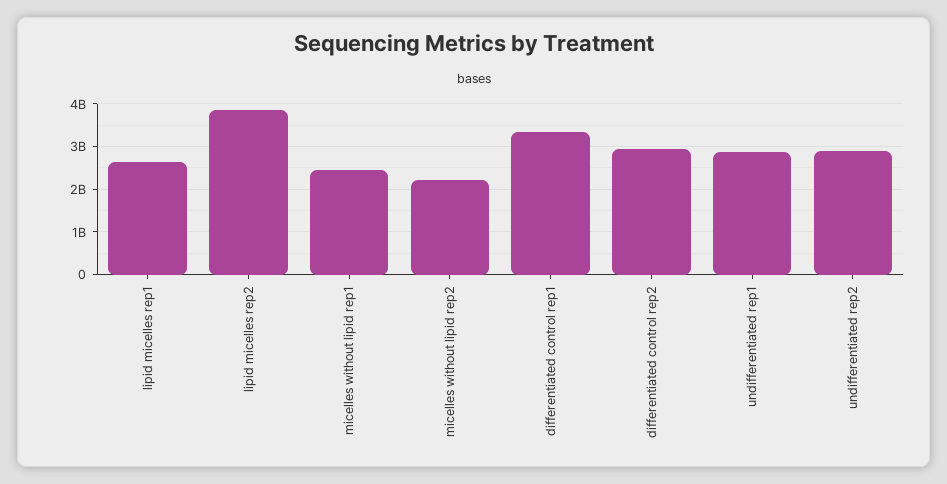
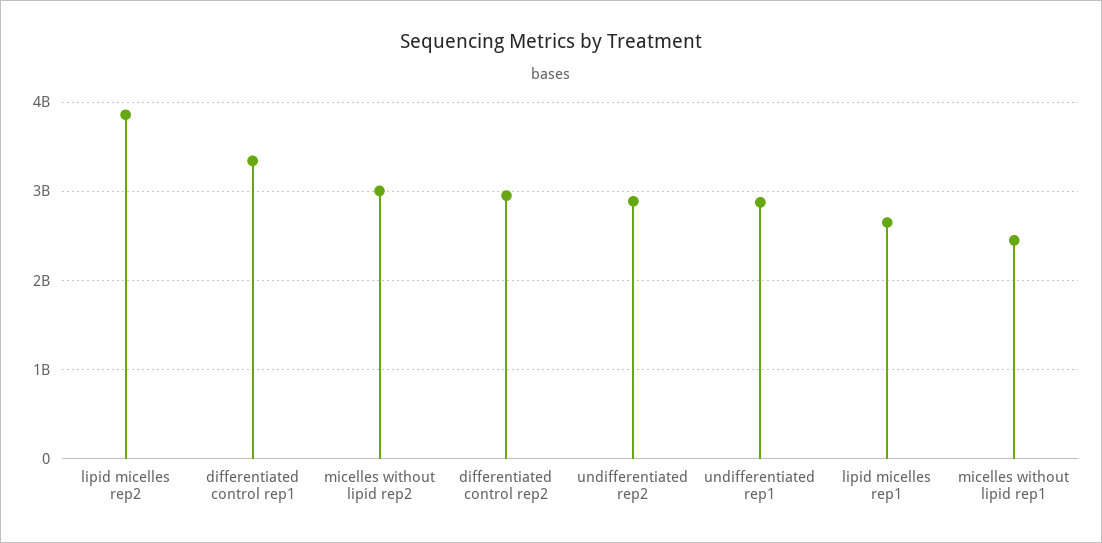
  {
    "lipid micelles rep1": 2600000000,
    "lipid micelles rep2": 3900000000,
    "micelles without lipid rep1": 2400000000,
-   "micelles without lipid rep2": 2200000000,
+   "micelles without lipid rep2": 3000000000,
    "differentiated control rep1": 3300000000,
    "differentiated control rep2": 3000000000,
    "undifferentiated rep1": 2900000000,
    "undifferentiated rep2": 2900000000
  }

